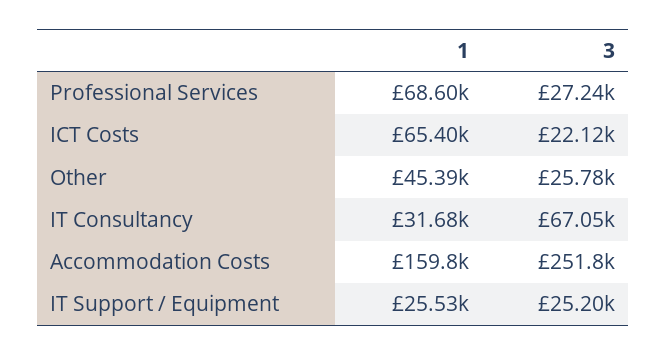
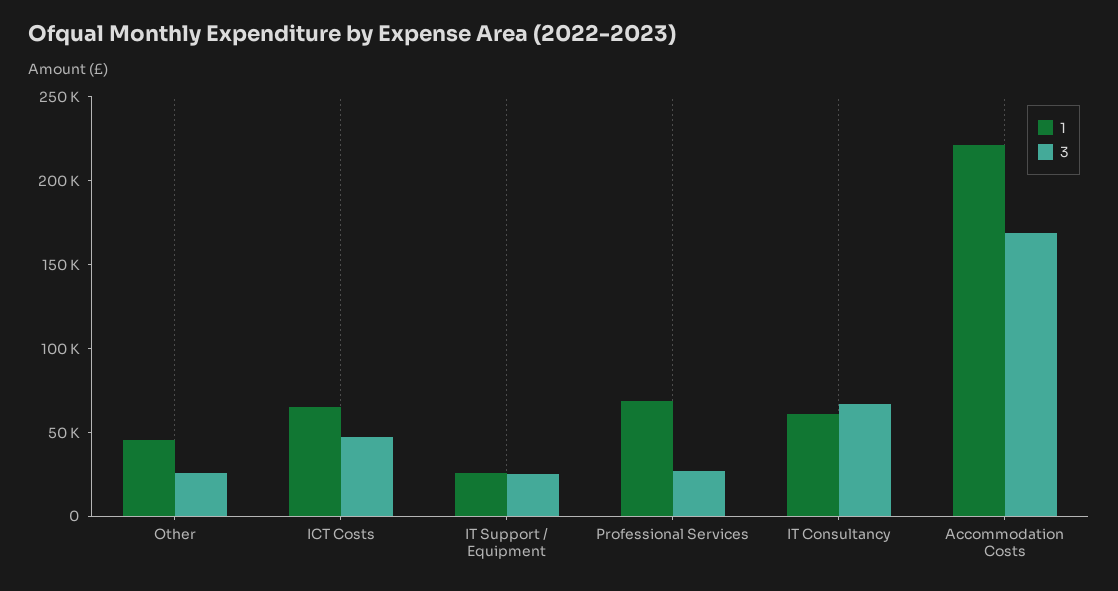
  {
    "1": {
      "Professional Services": 68600,
      "ICT Costs": 65400,
      "Other": 45390,
-     "IT Consultancy": 31680,
+     "IT Consultancy": 60000,
-     "Accommodation Costs": 159800,
+     "Accommodation Costs": 220000,
      "IT Support / Equipment": 25530
    },
    "3": {
      "Professional Services": 27240,
-     "ICT Costs": 22120,
+     "ICT Costs": 50000,
      "Other": 25780,
      "IT Consultancy": 67050,
-     "Accommodation Costs": 251800,
+     "Accommodation Costs": 170000,
      "IT Support / Equipment": 25200
    }
  }

